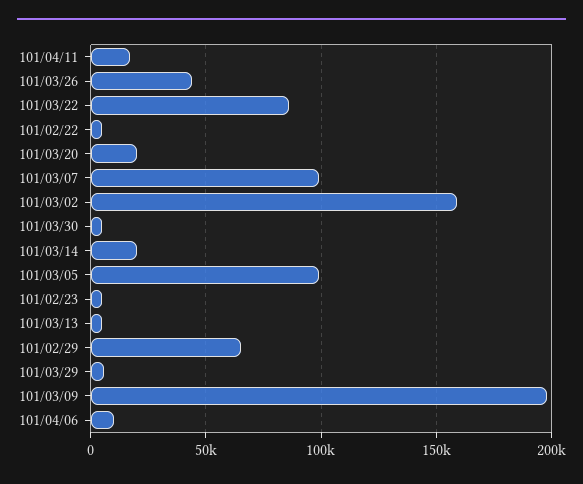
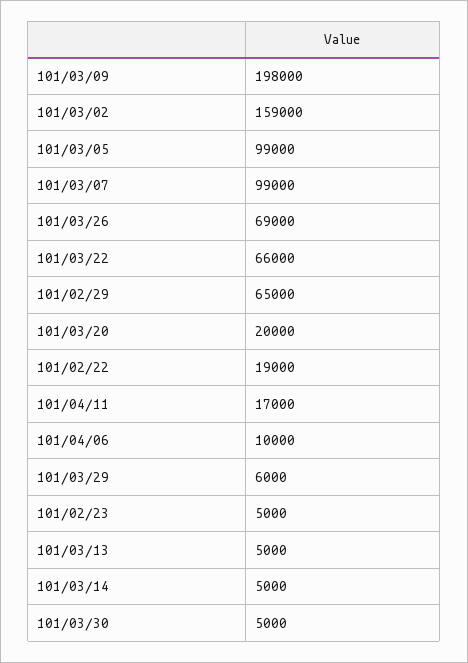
  {
    "101/04/11": 17000,
-   "101/03/26": 45000,
+   "101/03/26": 69000,
-   "101/03/22": 85000,
+   "101/03/22": 66000,
-   "101/02/22": 5000,
+   "101/02/22": 19000,
    "101/03/20": 20000,
    "101/03/07": 99000,
    "101/03/02": 159000,
    "101/03/30": 5000,
-   "101/03/14": 20000,
+   "101/03/14": 5000,
    "101/03/05": 99000,
    "101/02/23": 5000,
    "101/03/13": 5000,
    "101/02/29": 65000,
    "101/03/29": 6000,
    "101/03/09": 198000,
    "101/04/06": 10000
  }

